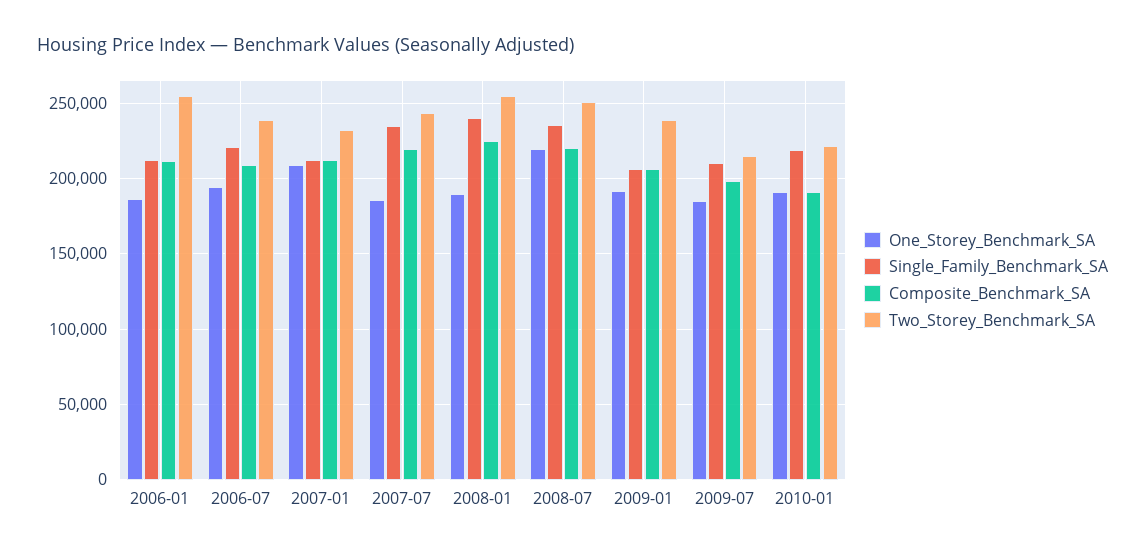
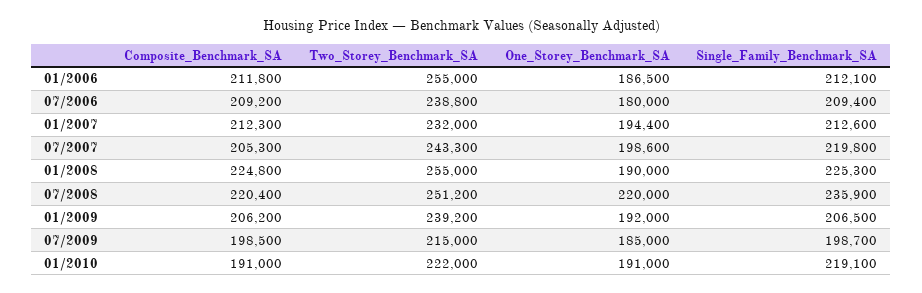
  {
    "One_Storey_Benchmark_SA": {
      "2006-01": 186500,
-     "2006-07": 195000,
+     "2006-07": 180000,
-     "2007-01": 210000,
+     "2007-01": 194400,
-     "2007-07": 185000,
+     "2007-07": 198600,
      "2008-01": 190000,
      "2008-07": 220000,
      "2009-01": 192000,
      "2009-07": 185000,
      "2010-01": 191000
    },
    "Single_Family_Benchmark_SA": {
      "2006-01": 212100,
-     "2006-07": 220000,
+     "2006-07": 209400,
      "2007-01": 212600,
-     "2007-07": 235000,
+     "2007-07": 219800,
-     "2008-01": 240000,
+     "2008-01": 225300,
      "2008-07": 235900,
      "2009-01": 206500,
-     "2009-07": 210000,
+     "2009-07": 198700,
      "2010-01": 219100
    },
    "Composite_Benchmark_SA": {
      "2006-01": 211800,
      "2006-07": 209200,
      "2007-01": 212300,
-     "2007-07": 220000,
+     "2007-07": 205300,
      "2008-01": 224800,
      "2008-07": 220400,
      "2009-01": 206200,
      "2009-07": 198500,
      "2010-01": 191000
    },
    "Two_Storey_Benchmark_SA": {
      "2006-01": 255000,
      "2006-07": 238800,
      "2007-01": 232000,
      "2007-07": 243300,
      "2008-01": 255000,
      "2008-07": 251200,
      "2009-01": 239200,
      "2009-07": 215000,
      "2010-01": 222000
    }
  }

